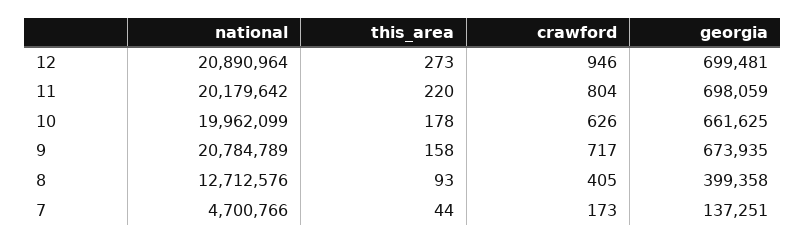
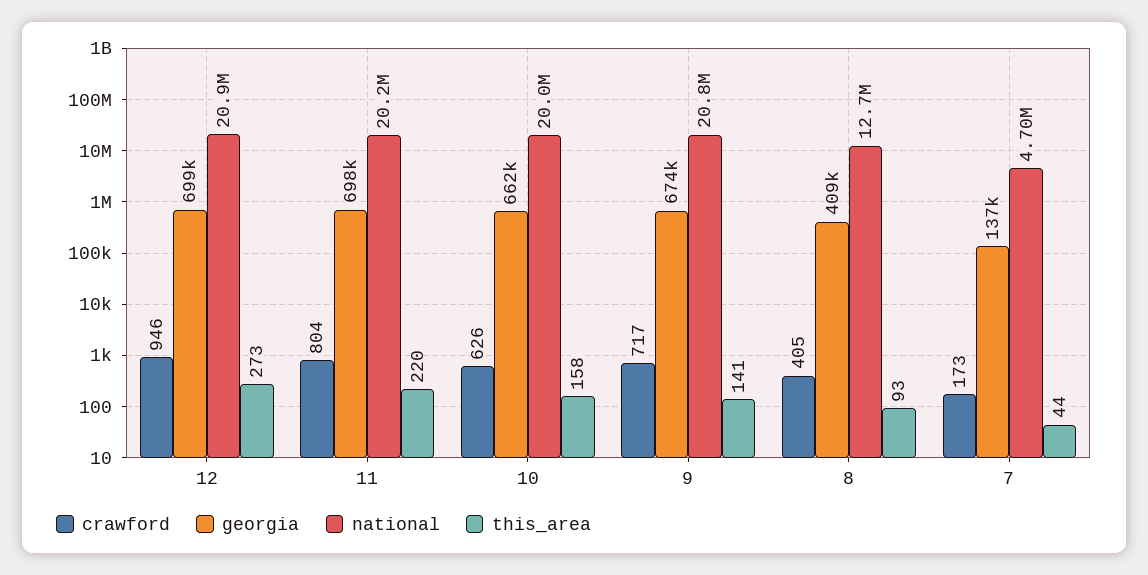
  {
    "national": {
      "12": 20890964,
      "11": 20179642,
      "10": 19962099,
      "9": 20784789,
      "8": 12712576,
      "7": 4700766
    },
    "this_area": {
      "12": 273,
      "11": 220,
-     "10": 178,
+     "10": 158,
-     "9": 158,
+     "9": 141,
      "8": 93,
      "7": 44
    },
    "crawford": {
      "12": 946,
      "11": 804,
      "10": 626,
      "9": 717,
      "8": 405,
      "7": 173
    },
    "georgia": {
      "12": 699481,
      "11": 698059,
      "10": 661625,
      "9": 673935,
-     "8": 399358,
+     "8": 409000,
      "7": 137251
    }
  }

